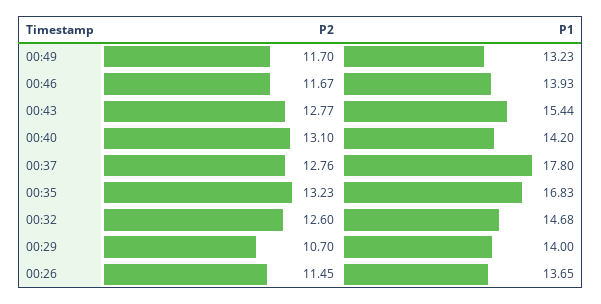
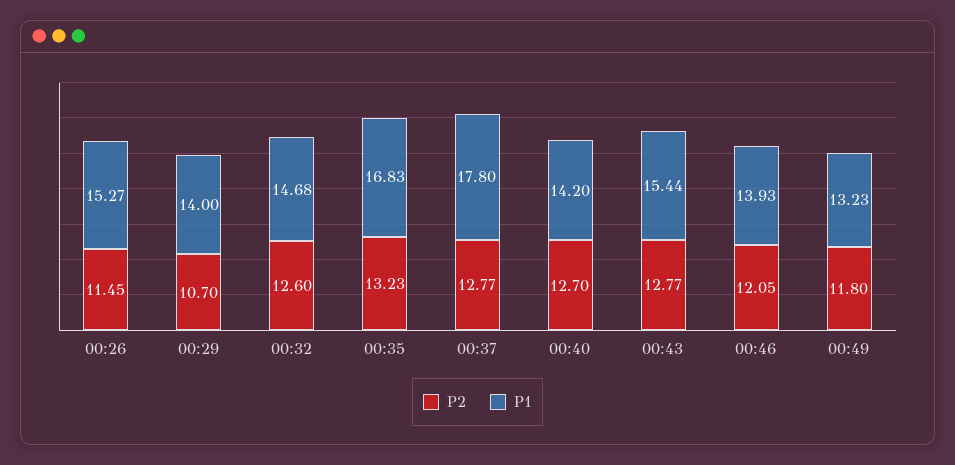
  {
    "P2": {
-     "00:49": 11.7,
+     "00:49": 11.8,
-     "00:46": 11.67,
+     "00:46": 12.05,
      "00:43": 12.77,
-     "00:40": 13.1,
+     "00:40": 12.7,
-     "00:37": 12.76,
+     "00:37": 12.77,
      "00:35": 13.23,
      "00:32": 12.6,
      "00:29": 10.7,
      "00:26": 11.45
    },
    "P1": {
      "00:49": 13.23,
      "00:46": 13.93,
      "00:43": 15.44,
      "00:40": 14.2,
      "00:37": 17.8,
      "00:35": 16.83,
      "00:32": 14.68,
      "00:29": 14,
-     "00:26": 13.65
+     "00:26": 15.27
    }
  }

